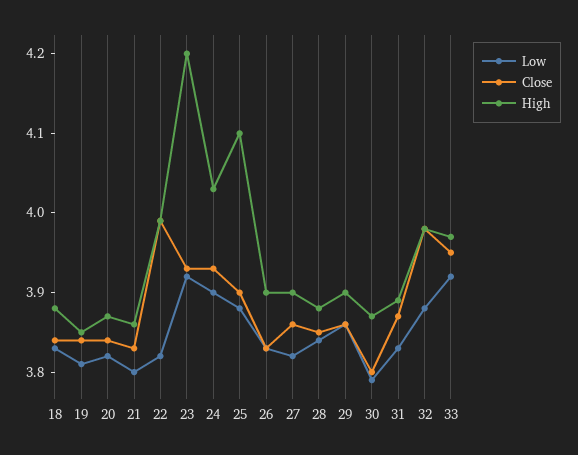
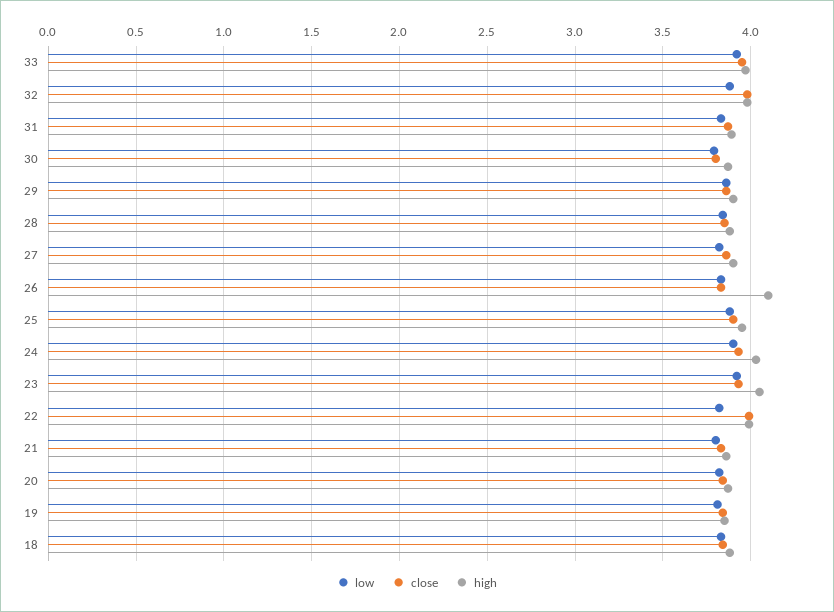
  {
    "Low": {
      "18": 3.85,
      "19": 3.8,
      "20": 3.8,
      "21": 3.8,
      "22": 3.8,
      "23": 3.9,
      "24": 3.9,
      "25": 3.9,
      "26": 3.85,
      "27": 3.8,
      "28": 3.85,
      "29": 3.85,
      "30": 3.8,
      "31": 3.85,
      "32": 3.9,
      "33": 3.9
    },
    "Close": {
      "18": 3.85,
      "19": 3.85,
      "20": 3.85,
      "21": 3.85,
      "22": 4,
      "23": 3.95,
      "24": 3.95,
      "25": 3.9,
      "26": 3.85,
      "27": 3.85,
      "28": 3.85,
      "29": 3.85,
      "30": 3.8,
      "31": 3.85,
      "32": 4,
      "33": 3.95
    },
    "High": {
      "18": 3.9,
      "19": 3.85,
      "20": 3.85,
      "21": 3.85,
      "22": 4,
-     "23": 4.2,
+     "23": 4.05,
      "24": 4.05,
-     "25": 4.1,
+     "25": 3.95,
-     "26": 3.9,
+     "26": 4.1,
      "27": 3.9,
      "28": 3.9,
      "29": 3.9,
      "30": 3.85,
      "31": 3.9,
      "32": 4,
      "33": 3.95
    }
  }

